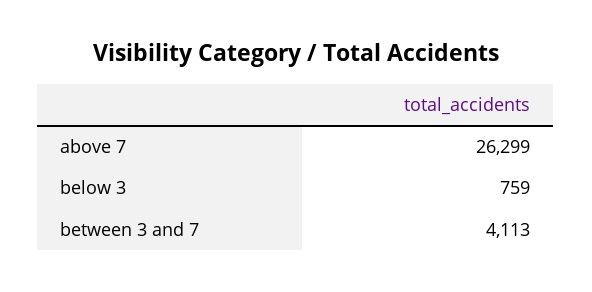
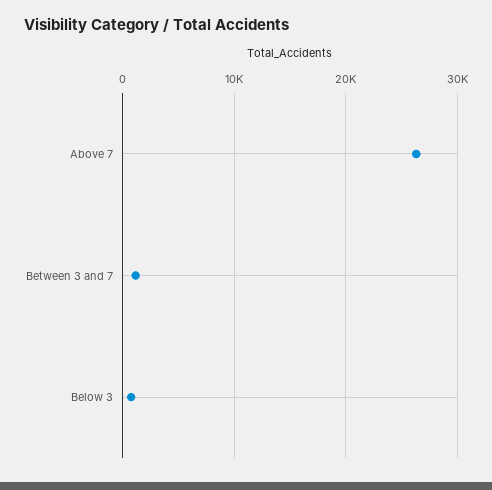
  {
    "above 7": 26299,
    "below 3": 759,
-   "between 3 and 7": 4113
+   "between 3 and 7": 1000
  }

